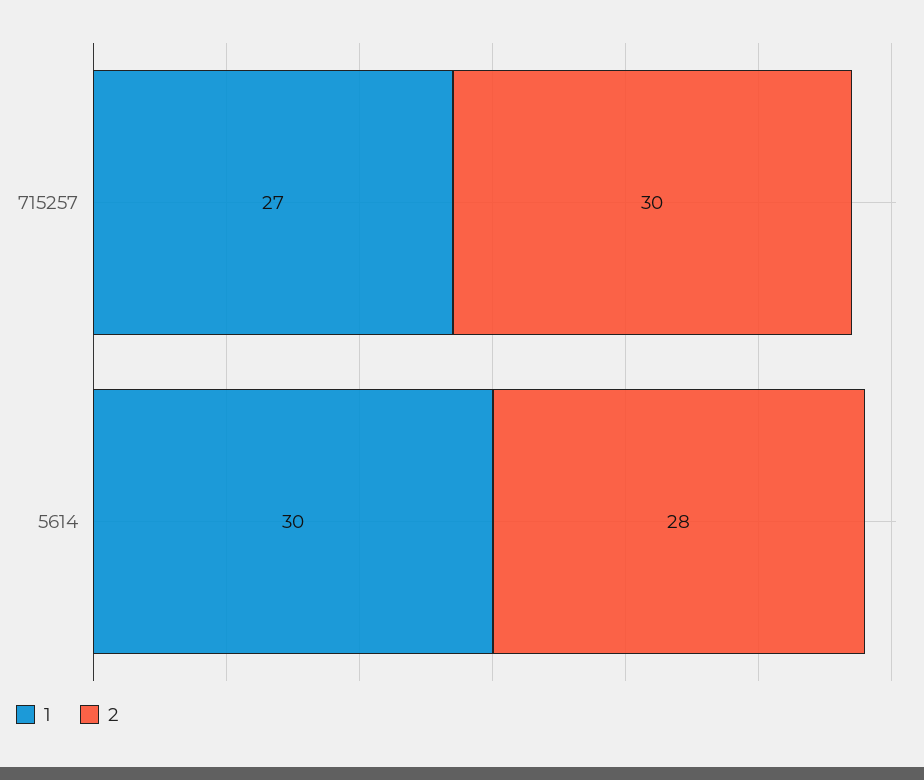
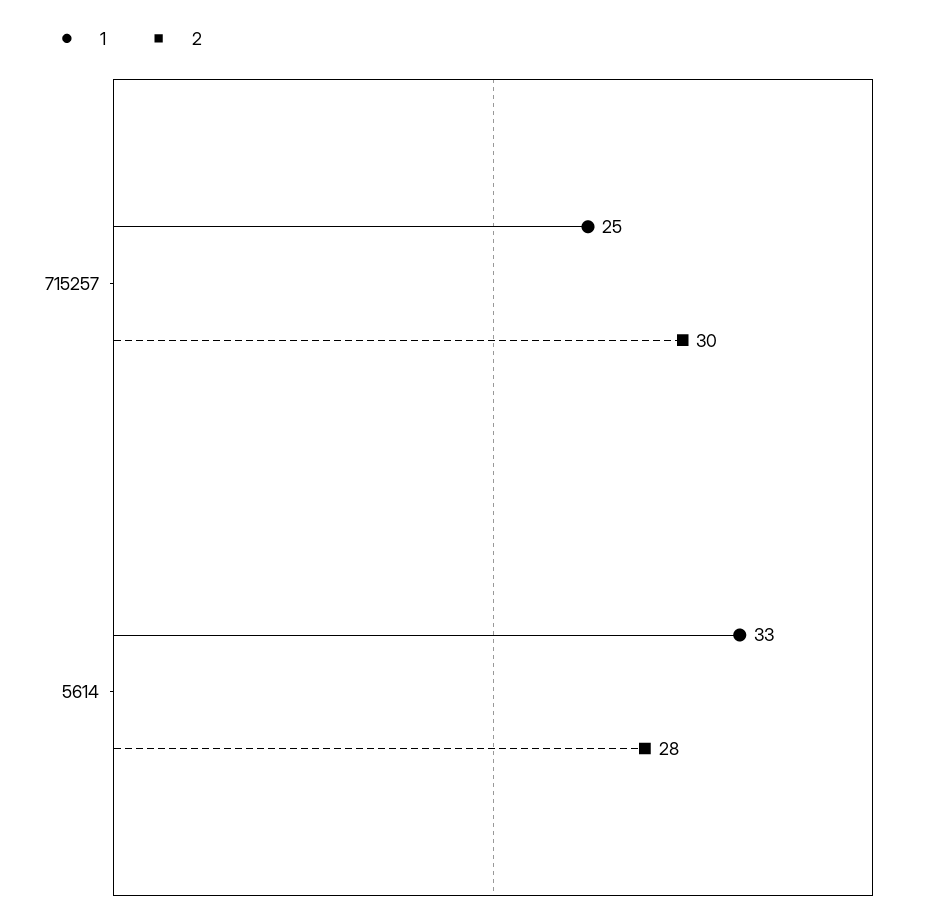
  {
    "1": {
-     "715257": 27,
+     "715257": 25,
-     "5614": 30
+     "5614": 33
    },
    "2": {
      "715257": 30,
      "5614": 28
    }
  }

